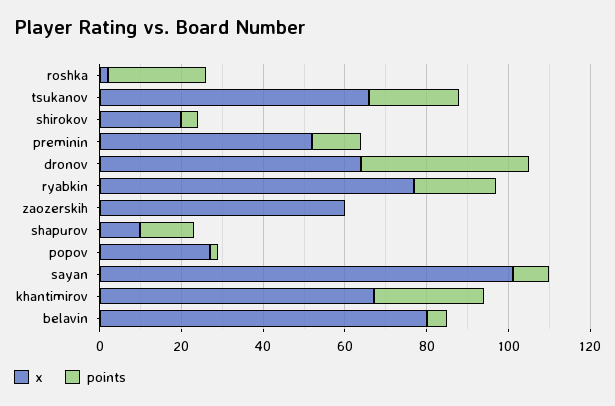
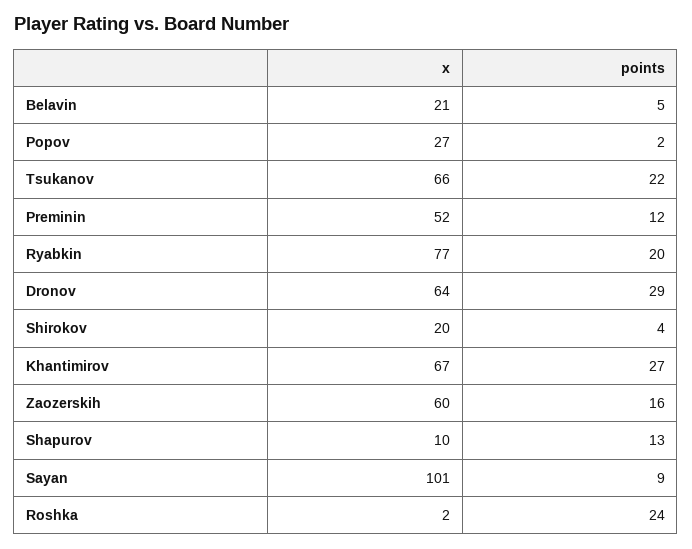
  {
    "x": {
      "roshka": 2,
      "tsukanov": 66,
      "shirokov": 20,
      "preminin": 52,
      "dronov": 64,
      "ryabkin": 77,
      "zaozerskih": 60,
      "shapurov": 10,
      "popov": 27,
      "sayan": 101,
      "khantimirov": 67,
-     "belavin": 80
+     "belavin": 21
    },
    "points": {
      "roshka": 24,
      "tsukanov": 22,
      "shirokov": 4,
      "preminin": 12,
-     "dronov": 40,
+     "dronov": 29,
      "ryabkin": 20,
-     "zaozerskih": 0,
+     "zaozerskih": 16,
      "shapurov": 13,
      "popov": 2,
      "sayan": 9,
      "khantimirov": 27,
      "belavin": 5
    }
  }

